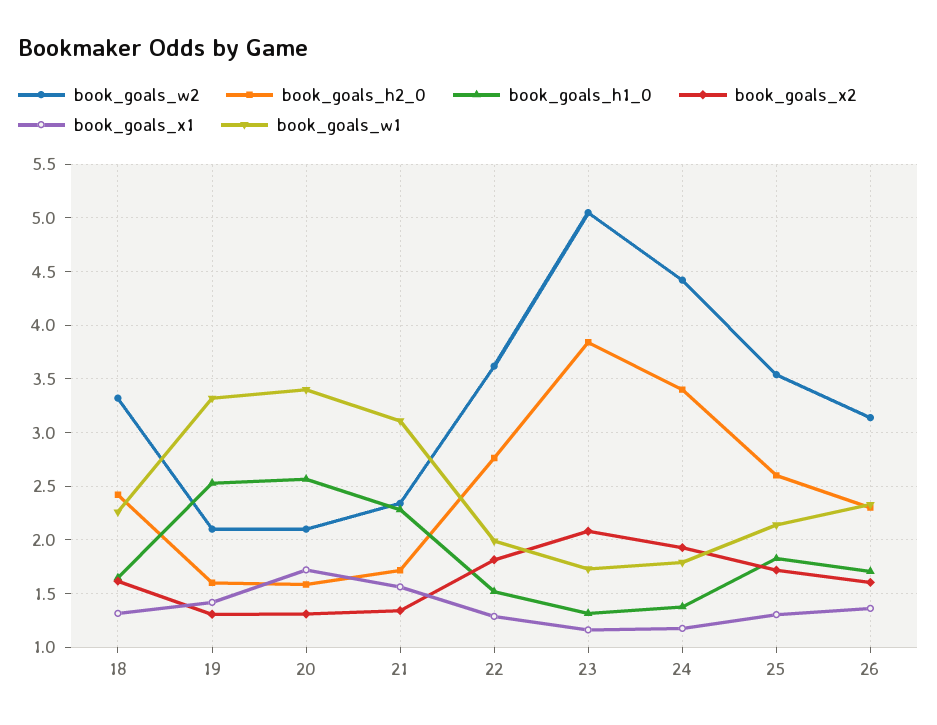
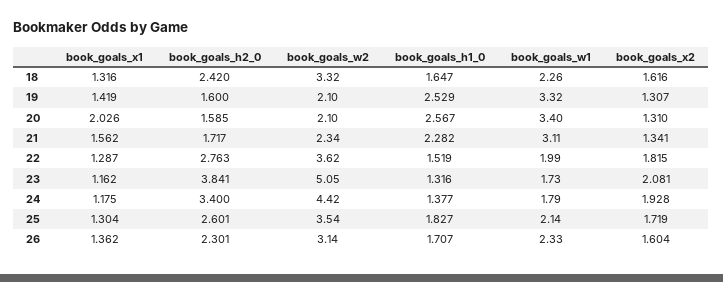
  {
    "book_goals_w2": {
      "18": 3.32,
      "19": 2.1,
      "20": 2.1,
      "21": 2.34,
      "22": 3.62,
      "23": 5.05,
      "24": 4.42,
      "25": 3.54,
      "26": 3.14
    },
    "book_goals_h2_0": {
      "18": 2.42,
      "19": 1.6,
      "20": 1.585,
      "21": 1.717,
      "22": 2.763,
      "23": 3.841,
      "24": 3.4,
      "25": 2.601,
      "26": 2.301
    },
    "book_goals_h1_0": {
      "18": 1.647,
      "19": 2.529,
      "20": 2.567,
      "21": 2.282,
      "22": 1.519,
      "23": 1.316,
      "24": 1.377,
      "25": 1.827,
      "26": 1.707
    },
    "book_goals_x2": {
      "18": 1.616,
      "19": 1.307,
      "20": 1.31,
      "21": 1.341,
      "22": 1.815,
      "23": 2.081,
      "24": 1.928,
      "25": 1.719,
      "26": 1.604
    },
    "book_goals_x1": {
      "18": 1.316,
      "19": 1.419,
-     "20": 1.7,
+     "20": 2.026,
      "21": 1.562,
      "22": 1.287,
      "23": 1.162,
      "24": 1.175,
      "25": 1.304,
      "26": 1.362
    },
    "book_goals_w1": {
      "18": 2.26,
      "19": 3.32,
      "20": 3.4,
      "21": 3.11,
      "22": 1.99,
      "23": 1.73,
      "24": 1.79,
      "25": 2.14,
      "26": 2.33
    }
  }

